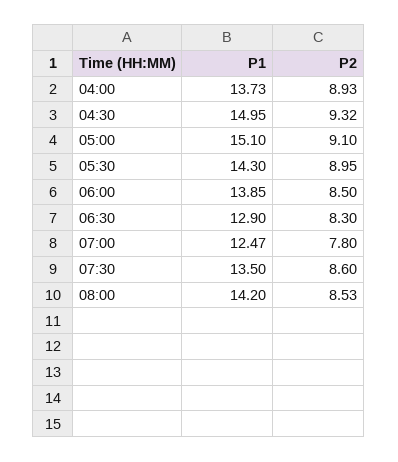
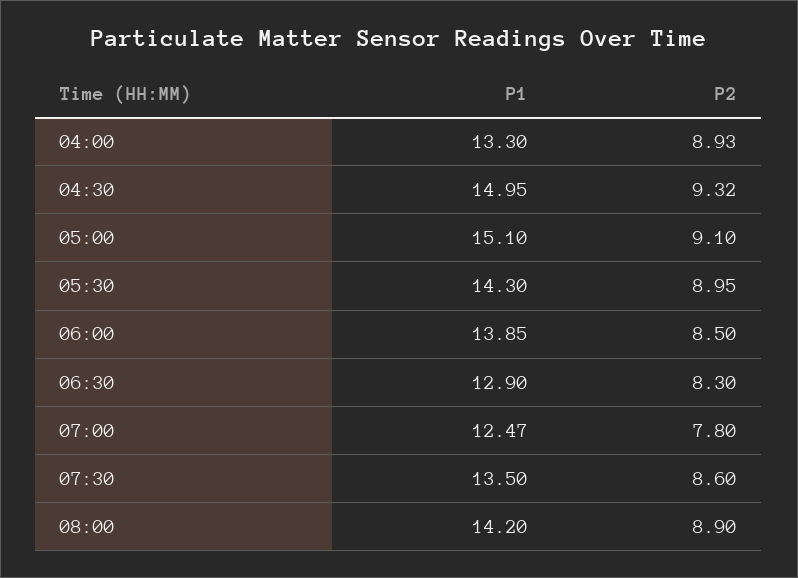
  {
    "P1": {
-     "04:00": 13.73,
+     "04:00": 13.3,
      "04:30": 14.95,
      "05:00": 15.1,
      "05:30": 14.3,
      "06:00": 13.85,
      "06:30": 12.9,
      "07:00": 12.47,
      "07:30": 13.5,
      "08:00": 14.2
    },
    "P2": {
      "04:00": 8.93,
      "04:30": 9.32,
      "05:00": 9.1,
      "05:30": 8.95,
      "06:00": 8.5,
      "06:30": 8.3,
      "07:00": 7.8,
      "07:30": 8.6,
-     "08:00": 8.53
+     "08:00": 8.9
    }
  }

